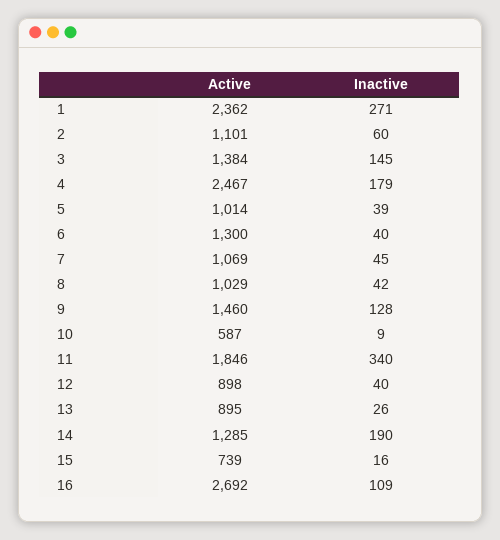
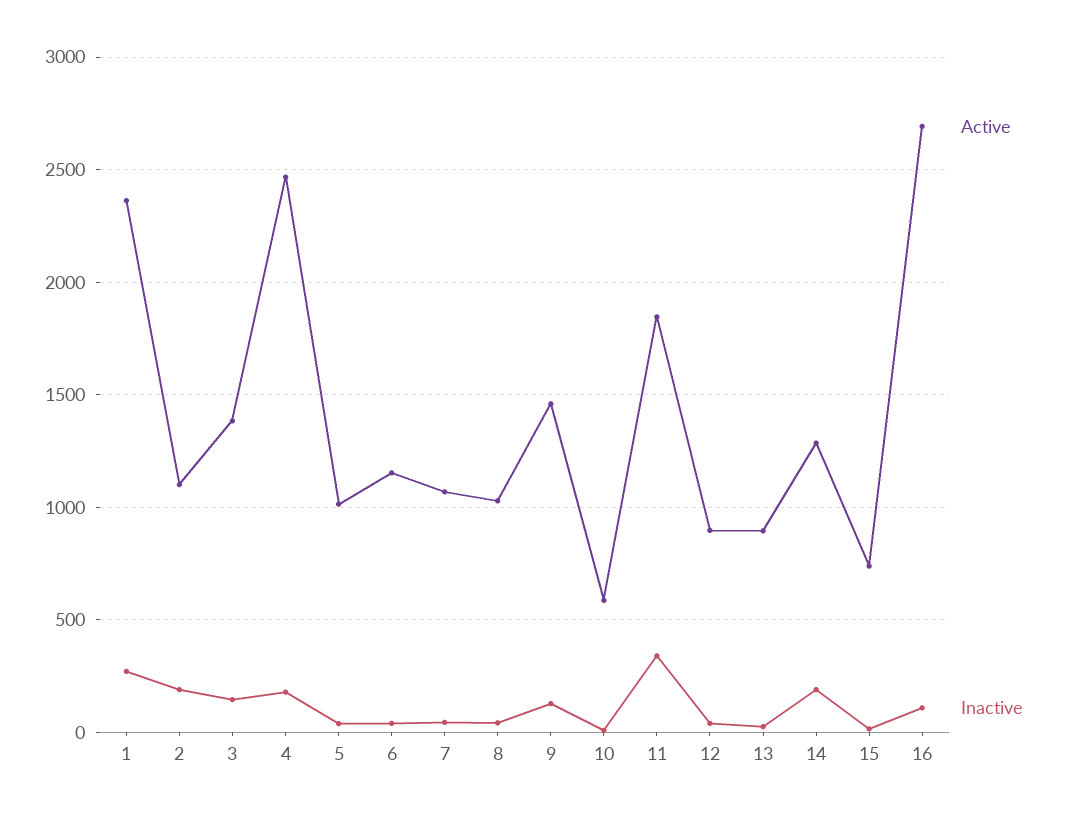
  {
    "Active": {
      "1": 2362,
      "2": 1101,
      "3": 1384,
      "4": 2467,
      "5": 1014,
-     "6": 1300,
+     "6": 1150,
      "7": 1069,
      "8": 1029,
      "9": 1460,
      "10": 587,
      "11": 1846,
      "12": 898,
      "13": 895,
      "14": 1285,
      "15": 739,
      "16": 2692
    },
    "Inactive": {
      "1": 271,
-     "2": 60,
+     "2": 200,
      "3": 145,
      "4": 179,
      "5": 39,
      "6": 40,
      "7": 45,
      "8": 42,
      "9": 128,
      "10": 9,
      "11": 340,
      "12": 40,
      "13": 26,
      "14": 190,
      "15": 16,
      "16": 109
    }
  }

